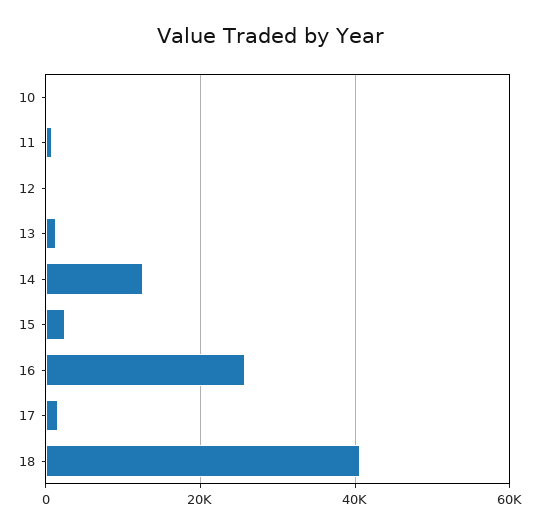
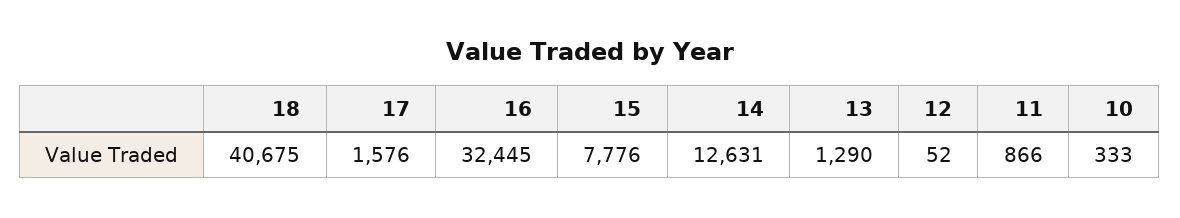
  {
    "10": 333,
    "11": 866,
    "12": 52,
    "13": 1290,
    "14": 12631,
-   "15": 2000,
+   "15": 7776,
-   "16": 26000,
+   "16": 32445,
    "17": 1576,
    "18": 40675
  }

